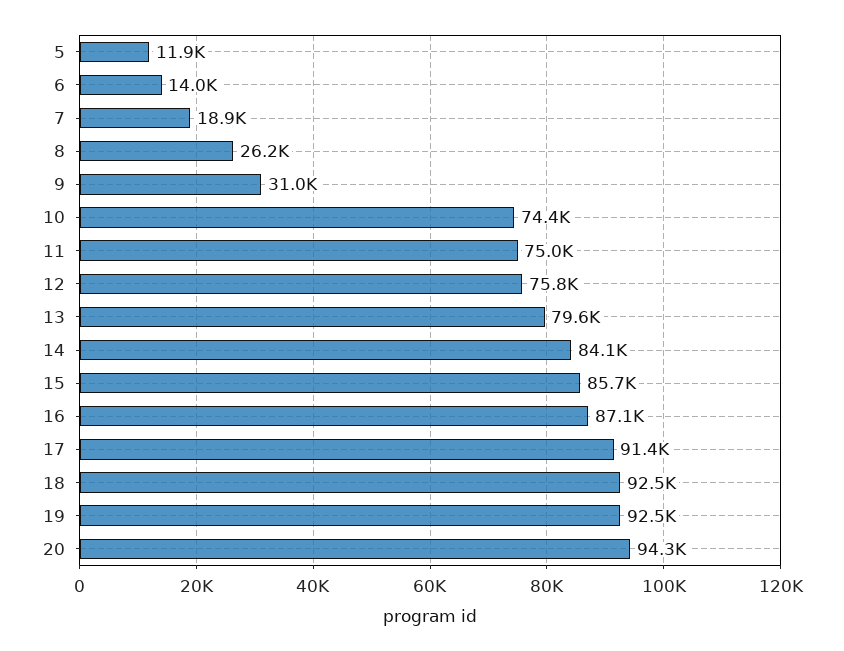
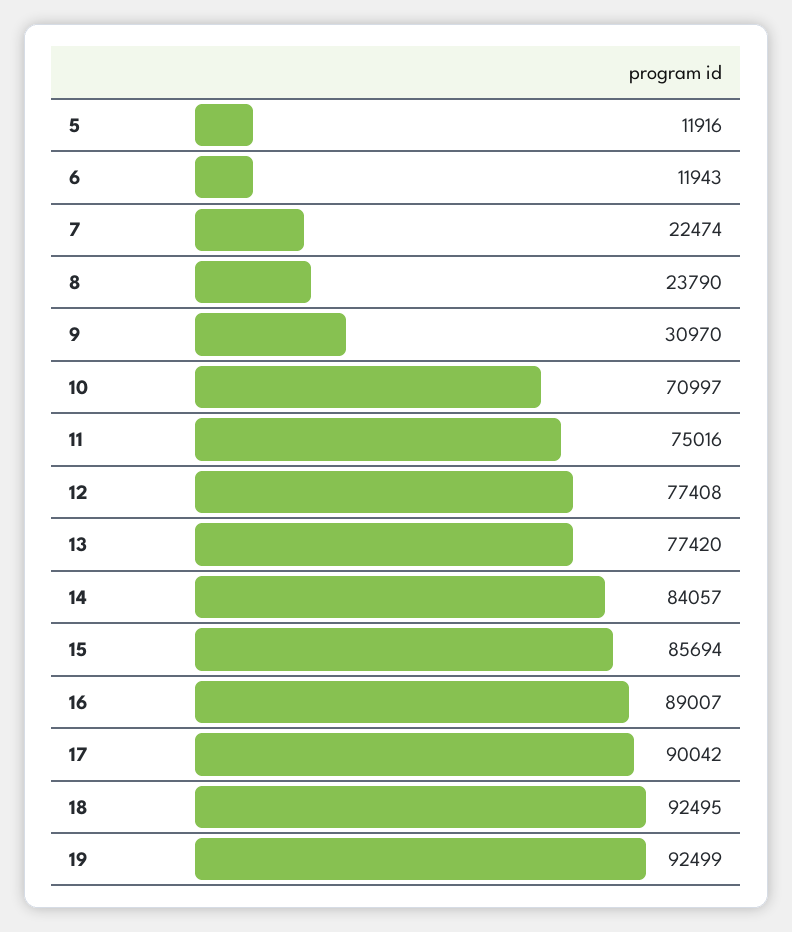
  {
    "5": 11916,
-   "6": 14000,
+   "6": 11943,
-   "7": 18900,
+   "7": 22474,
-   "8": 26200,
+   "8": 23790,
    "9": 30970,
-   "10": 74400,
+   "10": 70997,
    "11": 75016,
-   "12": 75800,
+   "12": 77408,
-   "13": 79600,
+   "13": 77420,
    "14": 84057,
    "15": 85694,
-   "16": 87100,
+   "16": 89007,
-   "17": 91400,
+   "17": 90042,
    "18": 92495,
-   "19": 92499,
+   "19": 92499
-   "20": 94300
  }

